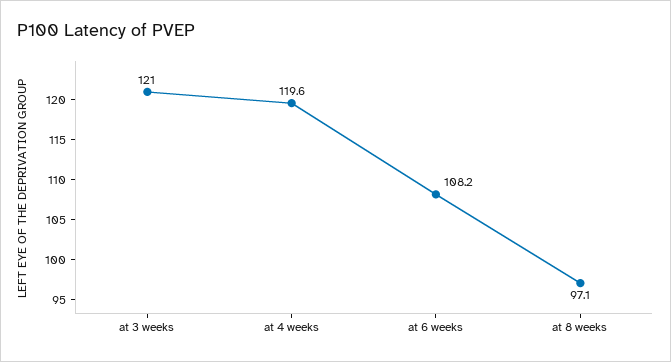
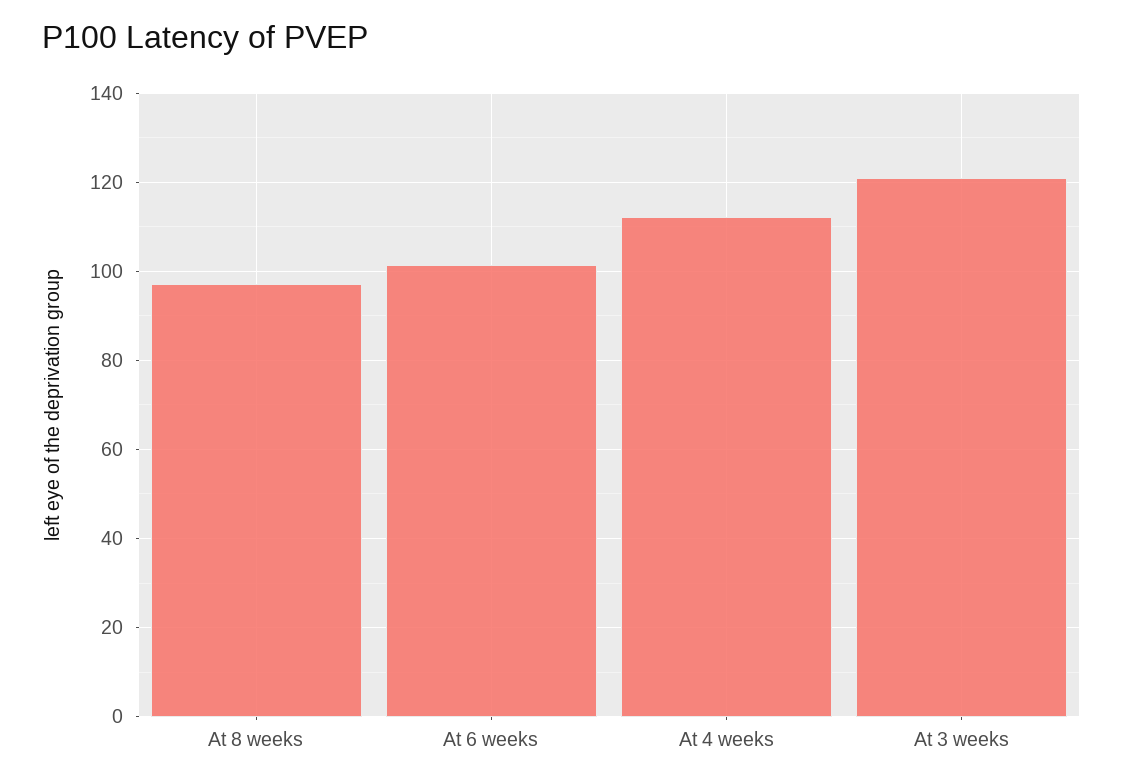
  {
    "at 3 weeks": 121,
-   "at 4 weeks": 119.6,
+   "at 4 weeks": 112,
-   "at 6 weeks": 108.2,
+   "at 6 weeks": 102,
    "at 8 weeks": 97.1
  }

